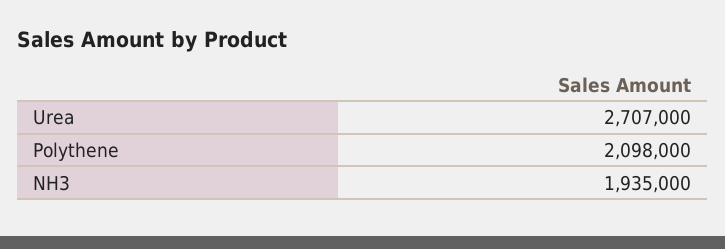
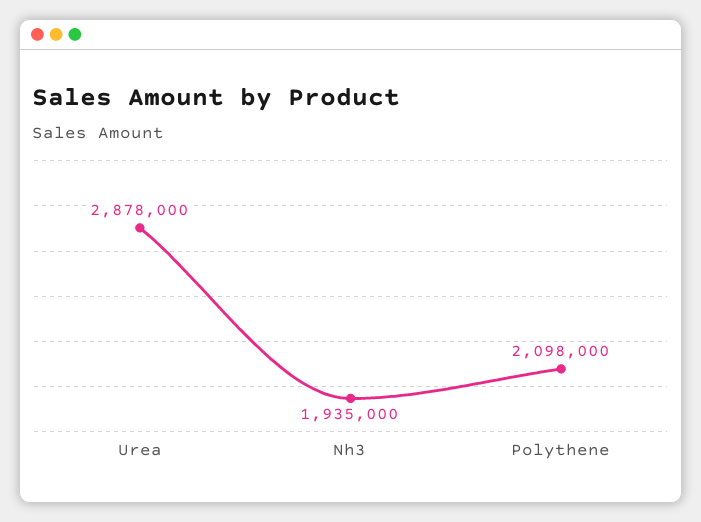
  {
-   "Urea": 2707000,
+   "Urea": 2878000,
    "Polythene": 2098000,
    "NH3": 1935000
  }

